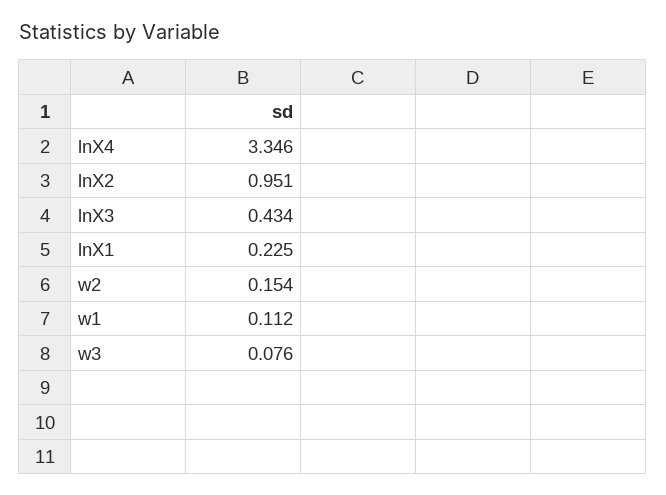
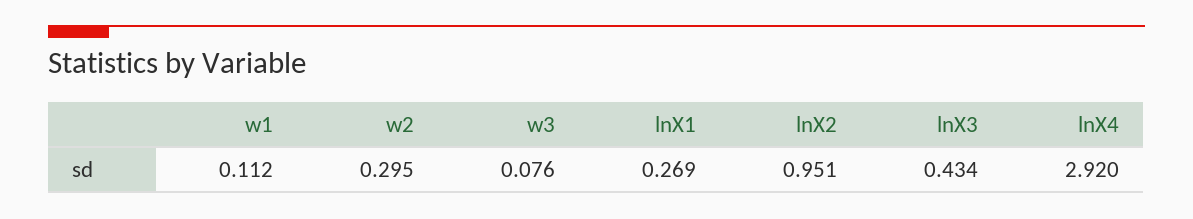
  {
-   "lnX4": 3.346,
+   "lnX4": 2.92,
    "lnX2": 0.951,
    "lnX3": 0.434,
-   "lnX1": 0.225,
+   "lnX1": 0.269,
-   "w2": 0.154,
+   "w2": 0.295,
    "w1": 0.112,
    "w3": 0.076
  }

